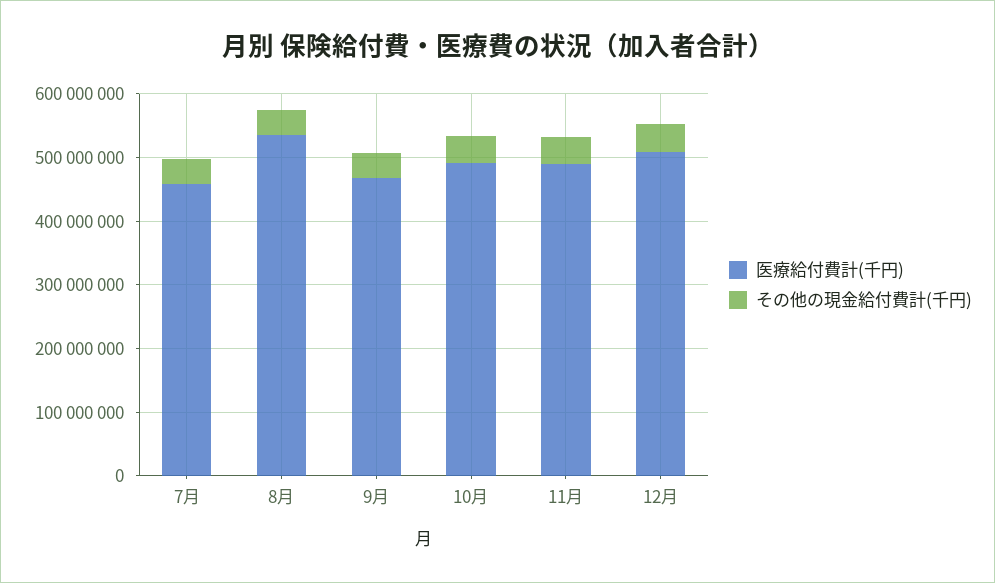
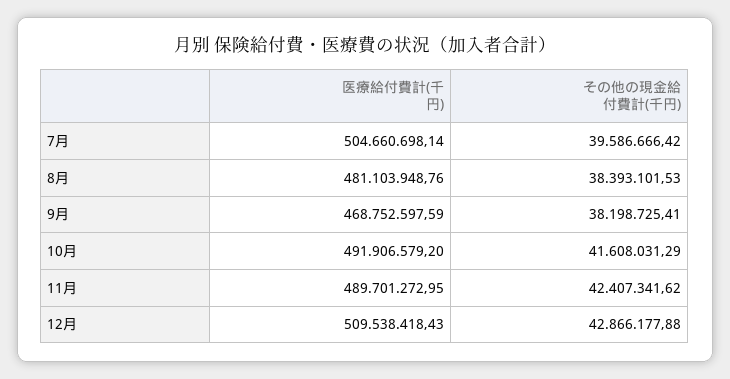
  {
    "医療給付費計(千円)": {
-     "7月": 460000000,
+     "7月": 504660698.14,
-     "8月": 540000000,
+     "8月": 481103948.76,
      "9月": 468752597.59,
      "10月": 491906579.2,
      "11月": 489701272.95,
      "12月": 509538418.43
    },
    "その他の現金給付費計(千円)": {
      "7月": 39586666.42,
      "8月": 38393101.53,
      "9月": 38198725.41,
      "10月": 41608031.29,
      "11月": 42407341.62,
      "12月": 42866177.88
    }
  }

